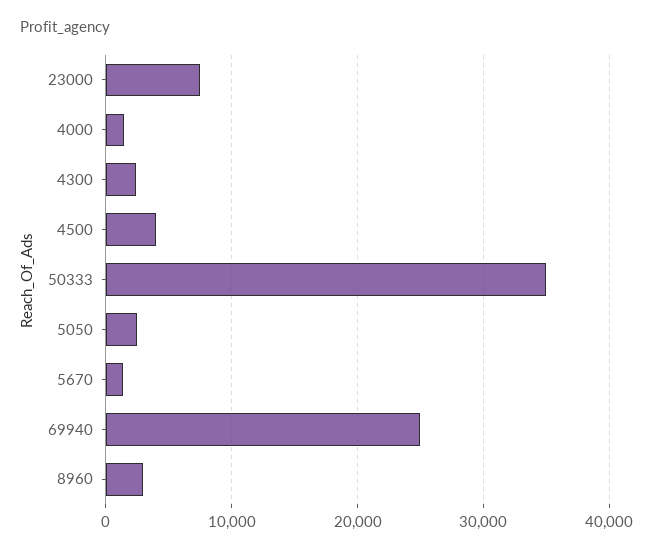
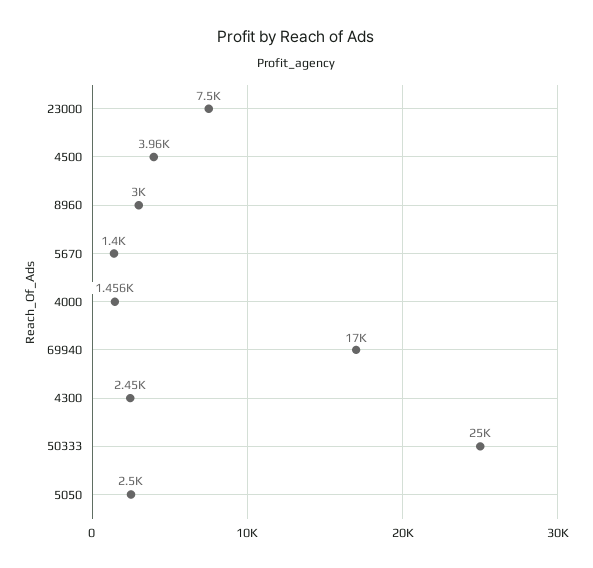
  {
    "23000": 7500,
    "4000": 1456,
    "4300": 2450,
    "4500": 3960,
-   "50333": 35000,
+   "50333": 25000,
    "5050": 2500,
    "5670": 1400,
-   "69940": 25000,
+   "69940": 17000,
    "8960": 3000
  }

